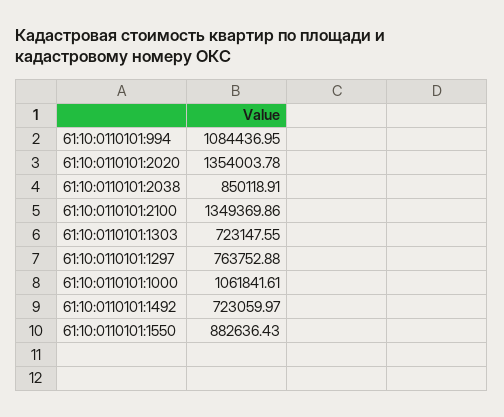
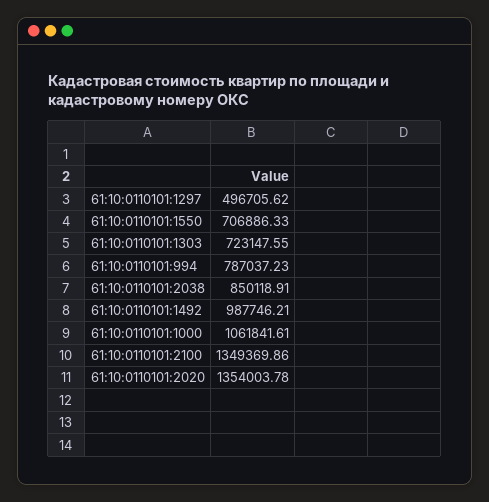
  {
-   "61:10:0110101:994": 1084436.95,
+   "61:10:0110101:994": 787037.23,
    "61:10:0110101:2020": 1354003.78,
    "61:10:0110101:2038": 850118.91,
    "61:10:0110101:2100": 1349369.86,
    "61:10:0110101:1303": 723147.55,
-   "61:10:0110101:1297": 763752.88,
+   "61:10:0110101:1297": 496705.62,
    "61:10:0110101:1000": 1061841.61,
-   "61:10:0110101:1492": 723059.97,
+   "61:10:0110101:1492": 987746.21,
-   "61:10:0110101:1550": 882636.43
+   "61:10:0110101:1550": 706886.33
  }

